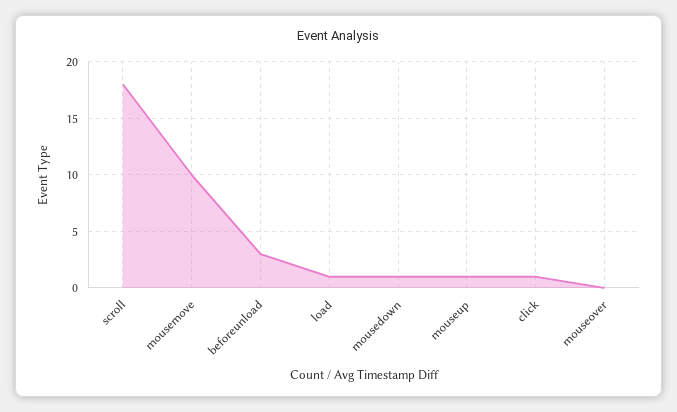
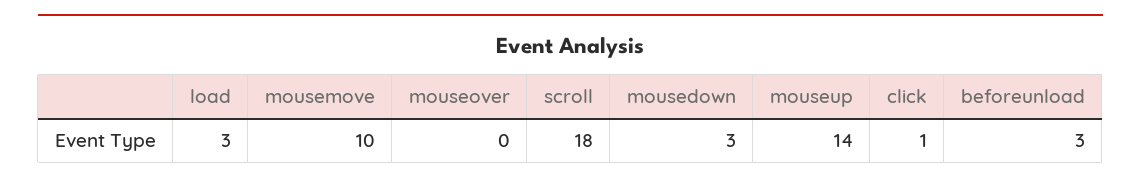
  {
    "scroll": 18,
    "mousemove": 10,
    "beforeunload": 3,
-   "load": 1,
+   "load": 3,
-   "mousedown": 1,
+   "mousedown": 3,
-   "mouseup": 1,
+   "mouseup": 14,
    "click": 1,
    "mouseover": 0
  }

